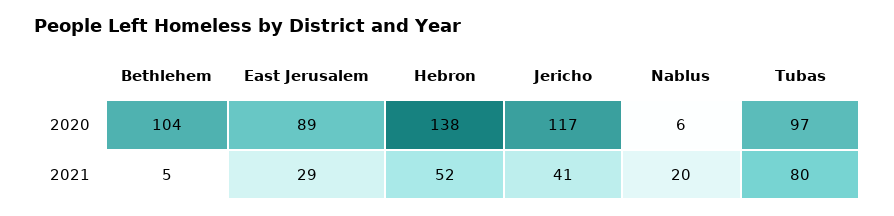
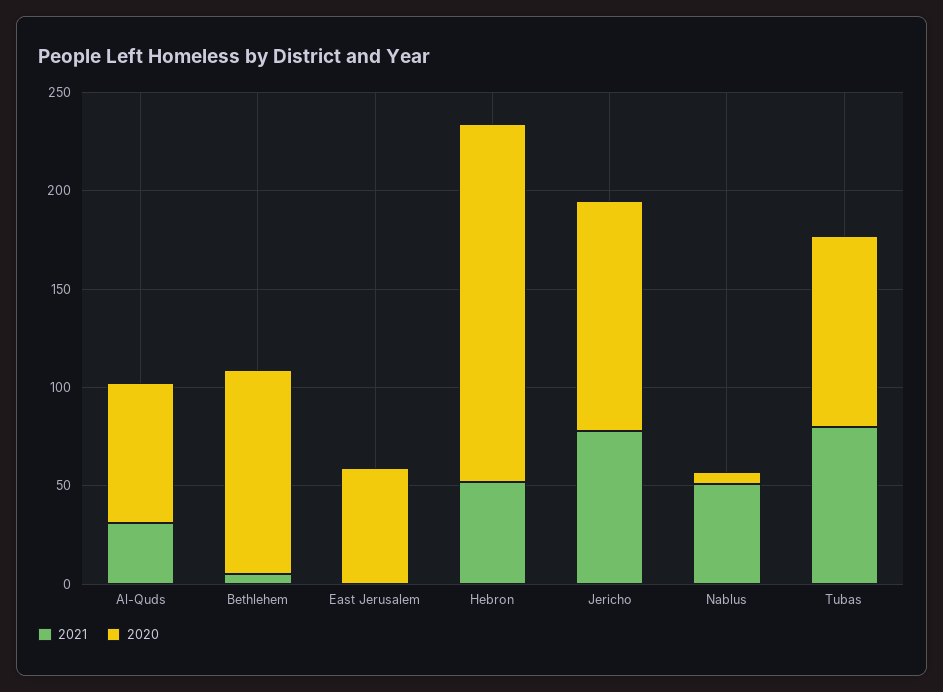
  {
    "2020": {
      "Bethlehem": 104,
-     "East Jerusalem": 89,
+     "East Jerusalem": 60,
-     "Hebron": 138,
+     "Hebron": 180,
      "Jericho": 117,
      "Nablus": 6,
-     "Tubas": 97
+     "Tubas": 97,
+     "Al-Quds": 70
    },
    "2021": {
      "Bethlehem": 5,
-     "East Jerusalem": 29,
+     "East Jerusalem": 0,
      "Hebron": 52,
-     "Jericho": 41,
+     "Jericho": 80,
-     "Nablus": 20,
+     "Nablus": 50,
-     "Tubas": 80
+     "Tubas": 80,
+     "Al-Quds": 30
    }
  }

